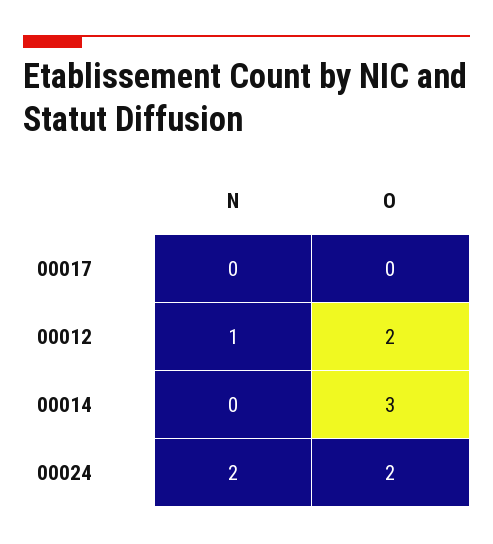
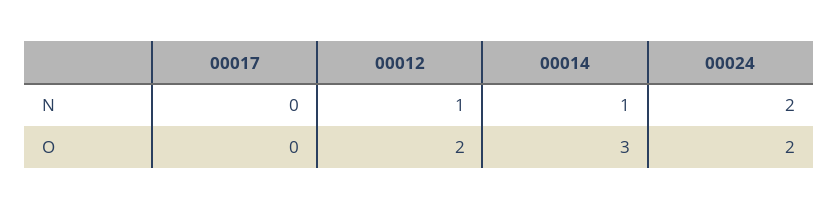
  {
    "N": {
      "00017": 0,
      "00012": 1,
-     "00014": 0,
+     "00014": 1,
      "00024": 2
    },
    "O": {
      "00017": 0,
      "00012": 2,
      "00014": 3,
      "00024": 2
    }
  }

